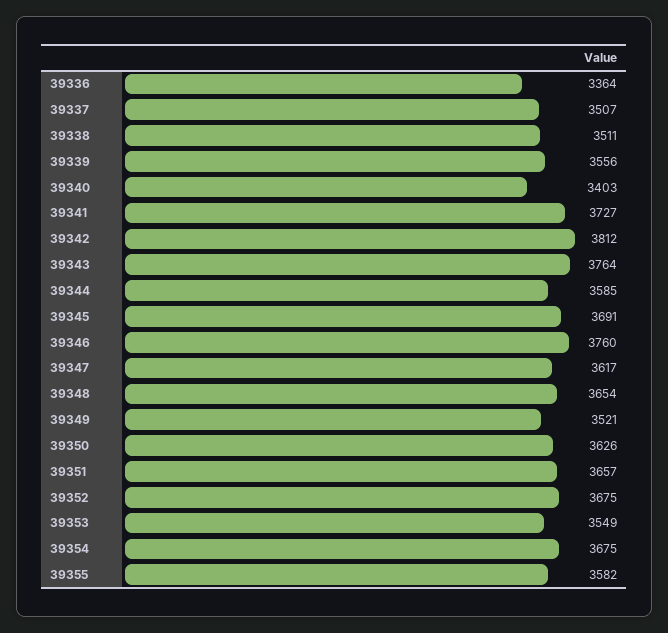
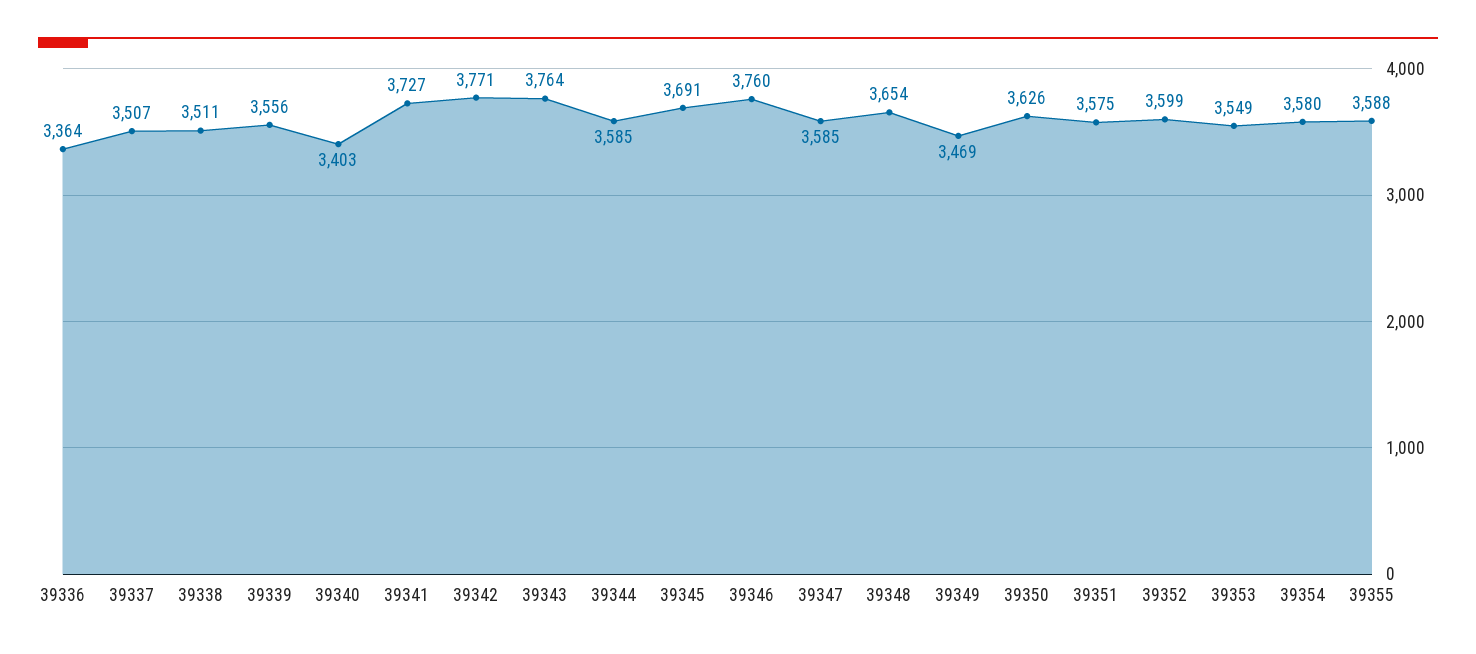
  {
    "39336": 3364,
    "39337": 3507,
    "39338": 3511,
    "39339": 3556,
    "39340": 3403,
    "39341": 3727,
-   "39342": 3812,
+   "39342": 3771,
    "39343": 3764,
    "39344": 3585,
    "39345": 3691,
    "39346": 3760,
-   "39347": 3617,
+   "39347": 3585,
    "39348": 3654,
-   "39349": 3521,
+   "39349": 3469,
    "39350": 3626,
-   "39351": 3657,
+   "39351": 3575,
-   "39352": 3675,
+   "39352": 3599,
    "39353": 3549,
-   "39354": 3675,
+   "39354": 3580,
-   "39355": 3582
+   "39355": 3588
  }

